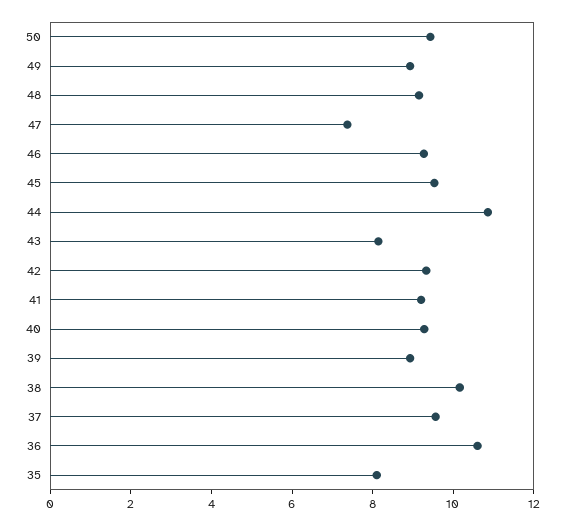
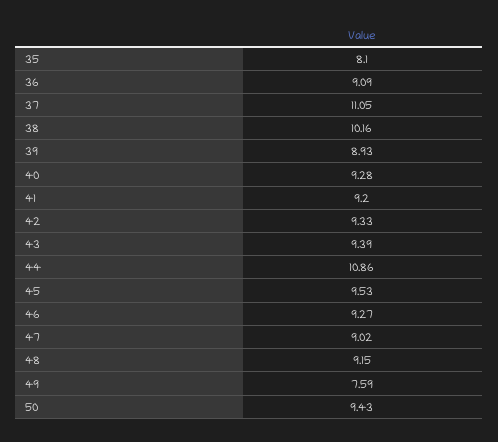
  {
    "50": 9.43,
-   "49": 9,
+   "49": 7.59,
    "48": 9.15,
-   "47": 7.5,
+   "47": 9.02,
    "46": 9.27,
    "45": 9.53,
    "44": 10.86,
-   "43": 8,
+   "43": 9.39,
    "42": 9.33,
    "41": 9.2,
    "40": 9.28,
    "39": 8.93,
    "38": 10.16,
-   "37": 9.5,
+   "37": 11.05,
-   "36": 10.5,
+   "36": 9.09,
    "35": 8.1
  }

